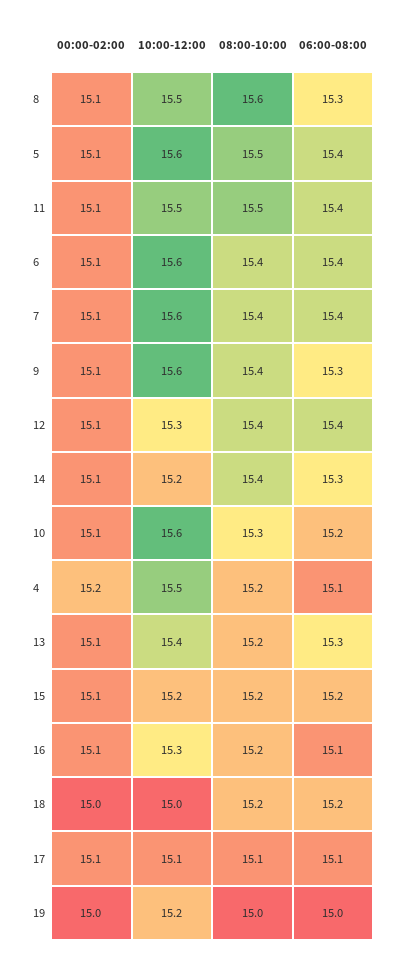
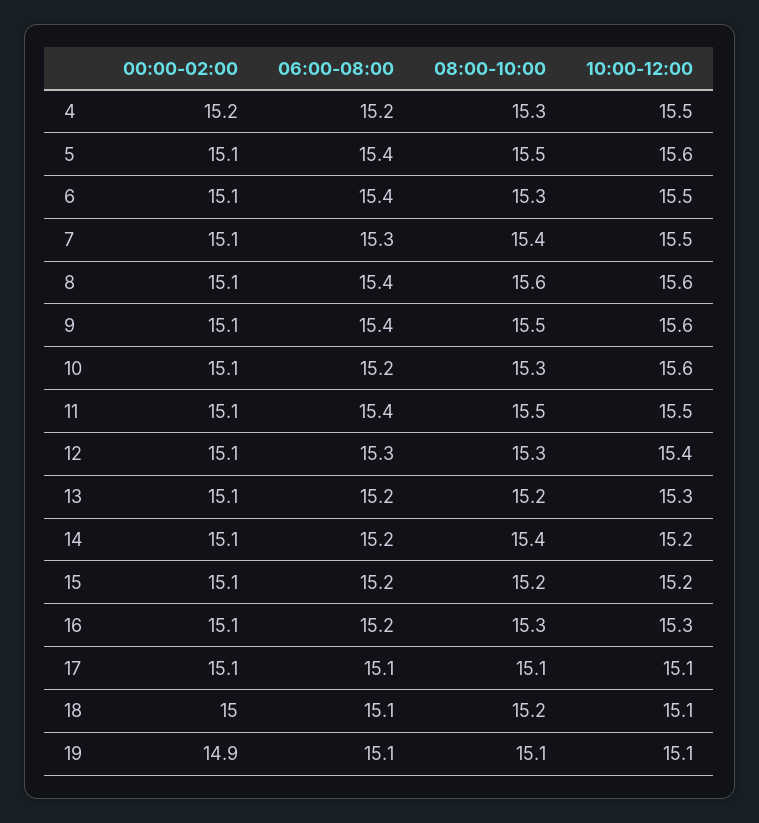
  {
    "00:00-02:00": {
      "8": 15.1,
      "5": 15.1,
      "11": 15.1,
      "6": 15.1,
      "7": 15.1,
      "9": 15.1,
      "12": 15.1,
      "14": 15.1,
      "10": 15.1,
      "4": 15.2,
      "13": 15.1,
      "15": 15.1,
      "16": 15.1,
      "18": 15,
      "17": 15.1,
-     "19": 15
+     "19": 14.9
    },
    "10:00-12:00": {
-     "8": 15.5,
+     "8": 15.6,
      "5": 15.6,
      "11": 15.5,
-     "6": 15.6,
+     "6": 15.5,
-     "7": 15.6,
+     "7": 15.5,
      "9": 15.6,
-     "12": 15.3,
+     "12": 15.4,
      "14": 15.2,
      "10": 15.6,
      "4": 15.5,
-     "13": 15.4,
+     "13": 15.3,
      "15": 15.2,
      "16": 15.3,
-     "18": 15,
+     "18": 15.1,
      "17": 15.1,
-     "19": 15.2
+     "19": 15.1
    },
    "08:00-10:00": {
      "8": 15.6,
      "5": 15.5,
      "11": 15.5,
-     "6": 15.4,
+     "6": 15.3,
      "7": 15.4,
-     "9": 15.4,
+     "9": 15.5,
-     "12": 15.4,
+     "12": 15.3,
      "14": 15.4,
      "10": 15.3,
-     "4": 15.2,
+     "4": 15.3,
      "13": 15.2,
      "15": 15.2,
-     "16": 15.2,
+     "16": 15.3,
      "18": 15.2,
      "17": 15.1,
-     "19": 15
+     "19": 15.1
    },
    "06:00-08:00": {
-     "8": 15.3,
+     "8": 15.4,
      "5": 15.4,
      "11": 15.4,
      "6": 15.4,
-     "7": 15.4,
+     "7": 15.3,
-     "9": 15.3,
+     "9": 15.4,
-     "12": 15.4,
+     "12": 15.3,
-     "14": 15.3,
+     "14": 15.2,
      "10": 15.2,
-     "4": 15.1,
+     "4": 15.2,
-     "13": 15.3,
+     "13": 15.2,
      "15": 15.2,
-     "16": 15.1,
+     "16": 15.2,
-     "18": 15.2,
+     "18": 15.1,
      "17": 15.1,
-     "19": 15
+     "19": 15.1
    }
  }

